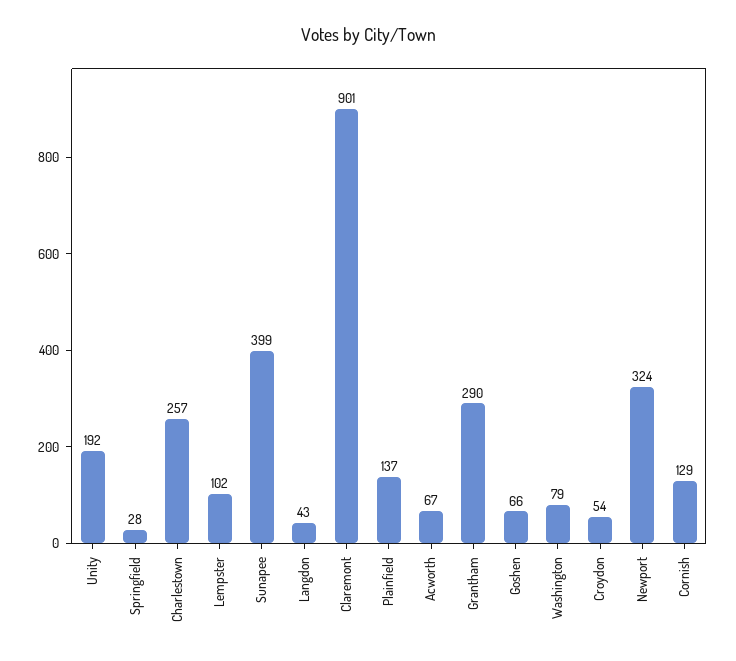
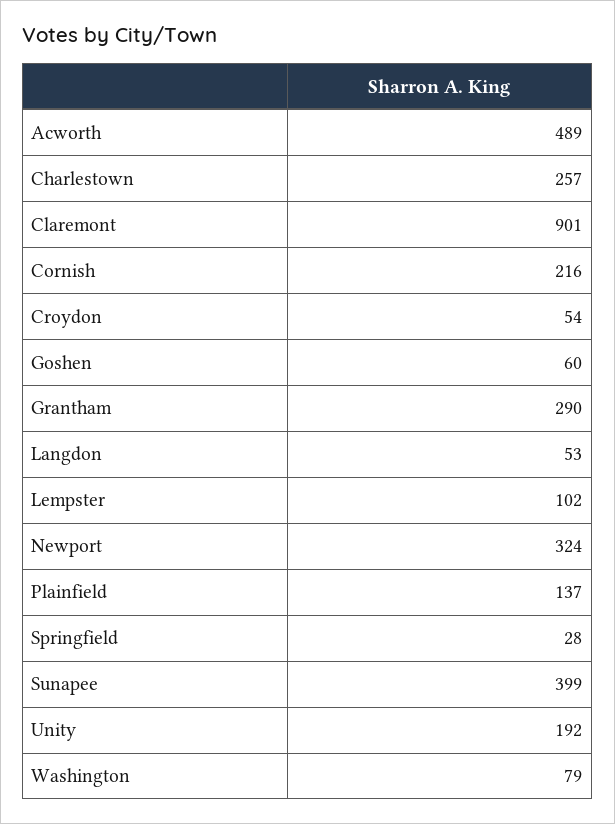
  {
    "Unity": 192,
    "Springfield": 28,
    "Charlestown": 257,
    "Lempster": 102,
    "Sunapee": 399,
-   "Langdon": 43,
+   "Langdon": 53,
    "Claremont": 901,
    "Plainfield": 137,
-   "Acworth": 67,
+   "Acworth": 489,
    "Grantham": 290,
-   "Goshen": 66,
+   "Goshen": 60,
    "Washington": 79,
    "Croydon": 54,
    "Newport": 324,
-   "Cornish": 129
+   "Cornish": 216
  }

